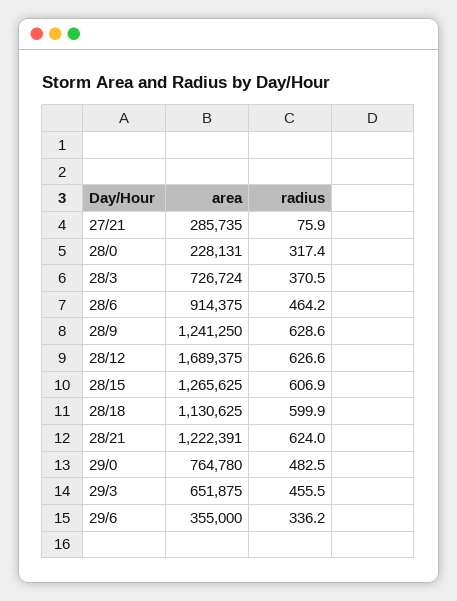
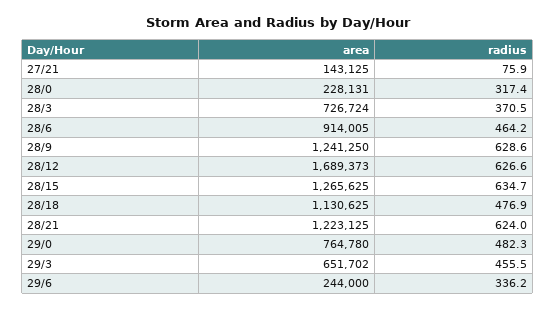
  {
    "area": {
-     "27/21": 285735,
+     "27/21": 143125,
      "28/0": 228131,
      "28/3": 726724,
-     "28/6": 914375,
+     "28/6": 914005,
      "28/9": 1241250,
-     "28/12": 1689375,
+     "28/12": 1689373,
      "28/15": 1265625,
      "28/18": 1130625,
-     "28/21": 1222391,
+     "28/21": 1223125,
      "29/0": 764780,
-     "29/3": 651875,
+     "29/3": 651702,
-     "29/6": 355000
+     "29/6": 244000
    },
    "radius": {
      "27/21": 75.9,
      "28/0": 317.4,
      "28/3": 370.5,
      "28/6": 464.2,
      "28/9": 628.6,
      "28/12": 626.6,
-     "28/15": 606.9,
+     "28/15": 634.7,
-     "28/18": 599.9,
+     "28/18": 476.9,
      "28/21": 624,
-     "29/0": 482.5,
+     "29/0": 482.3,
      "29/3": 455.5,
      "29/6": 336.2
    }
  }

